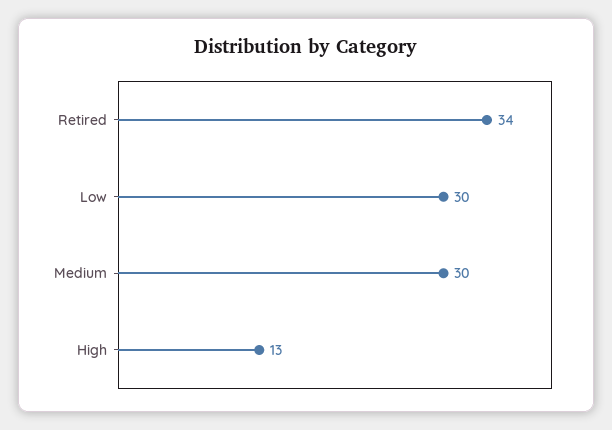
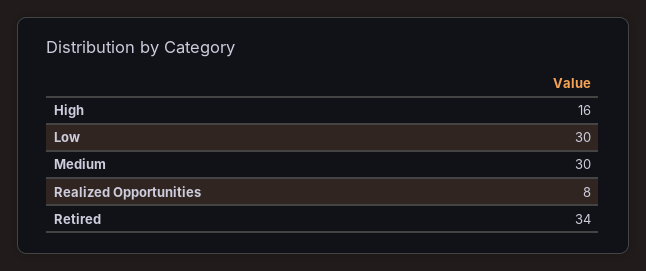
  {
    "Retired": 34,
    "Low": 30,
    "Medium": 30,
-   "High": 13
+   "High": 16,
+   "Realized Opportunities": 8
  }

